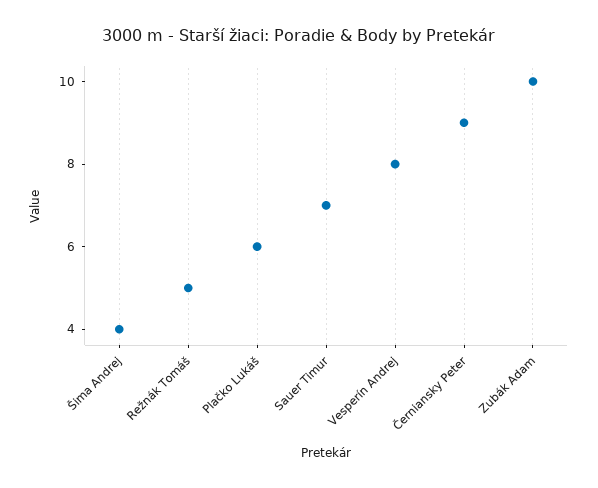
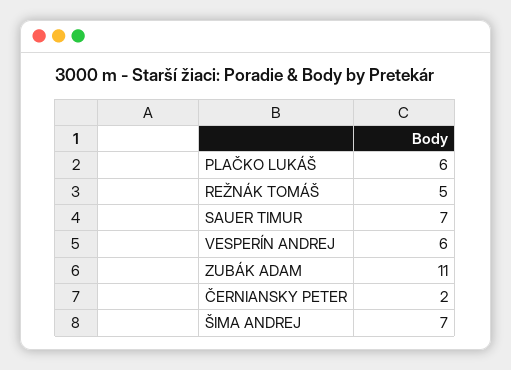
  {
-   "Šima Andrej": 4,
+   "Šima Andrej": 7,
    "Režnák Tomáš": 5,
    "Plačko Lukáš": 6,
    "Sauer Timur": 7,
-   "Vesperín Andrej": 8,
+   "Vesperín Andrej": 6,
-   "Černiansky Peter": 9,
+   "Černiansky Peter": 2,
-   "Zubák Adam": 10
+   "Zubák Adam": 11
  }

